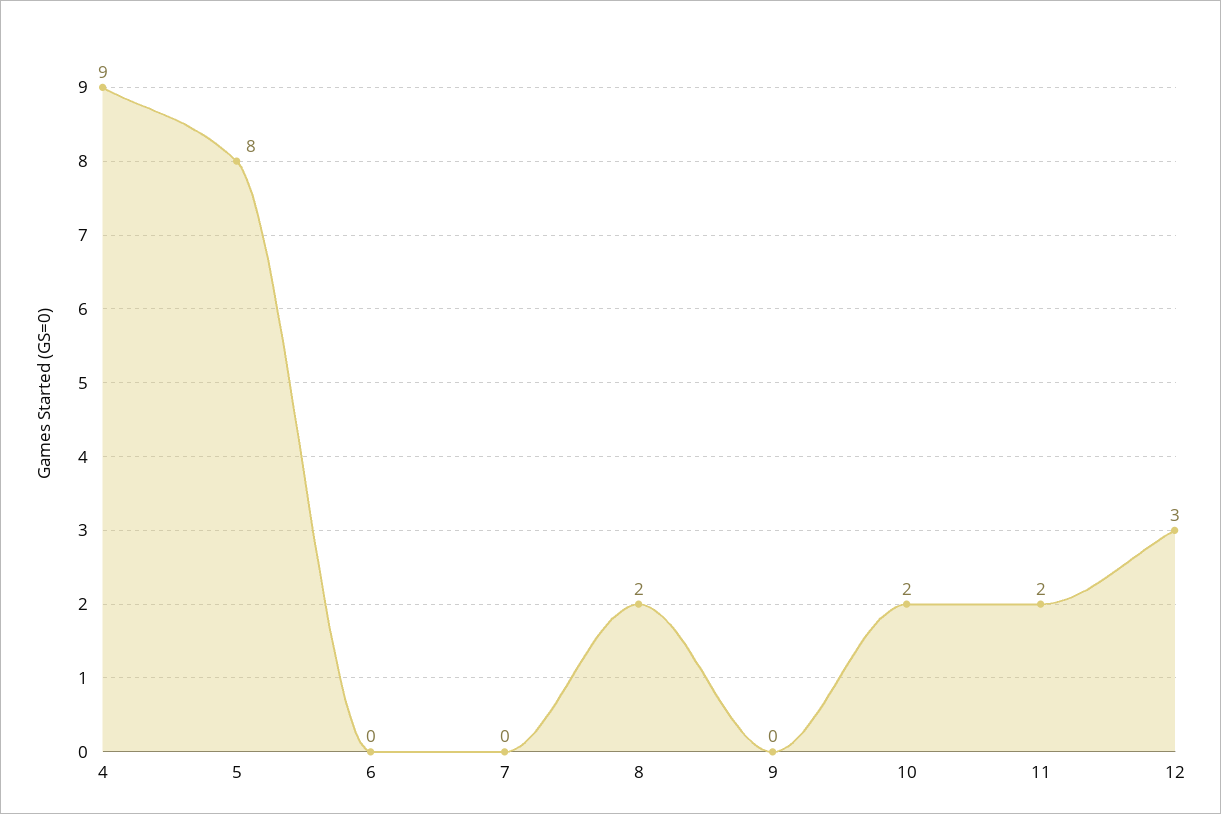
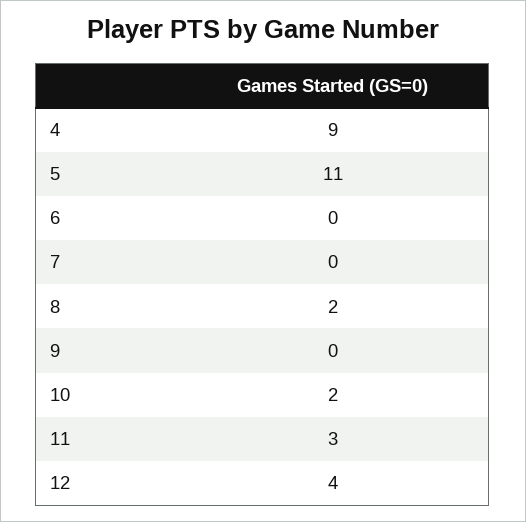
  {
    "4": 9,
-   "5": 8,
+   "5": 11,
    "6": 0,
    "7": 0,
    "8": 2,
    "9": 0,
    "10": 2,
-   "11": 2,
+   "11": 3,
-   "12": 3
+   "12": 4
  }

